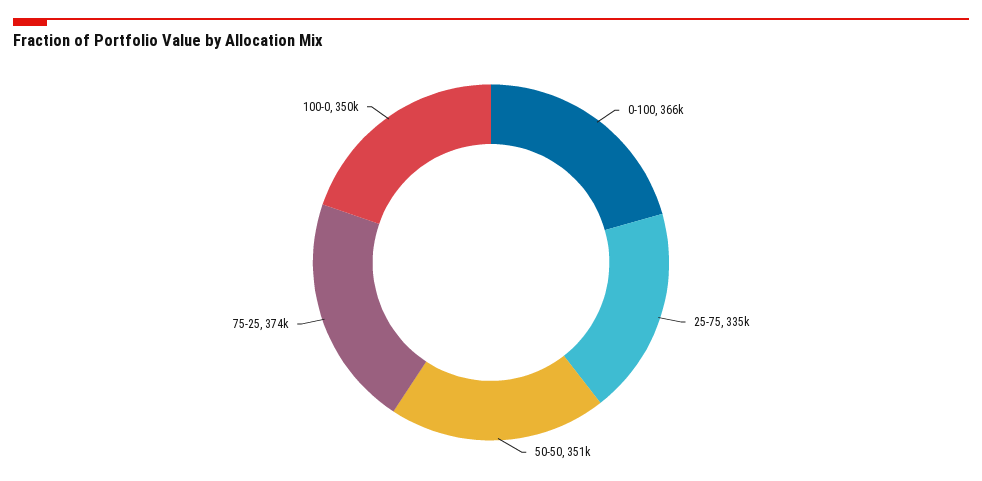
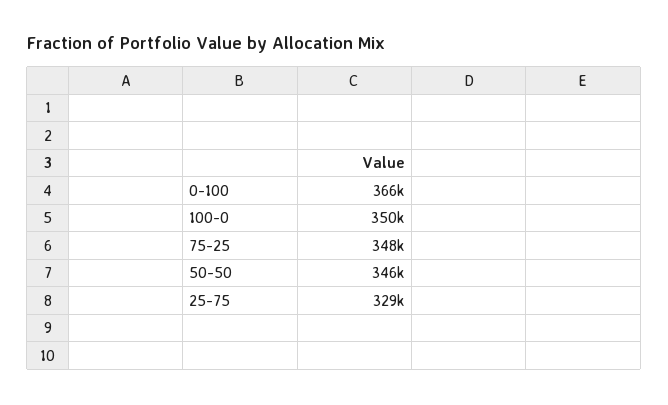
  {
    "0-100": 366000,
-   "25-75": 335000,
+   "25-75": 329000,
-   "50-50": 351000,
+   "50-50": 346000,
-   "75-25": 374000,
+   "75-25": 348000,
    "100-0": 350000
  }

